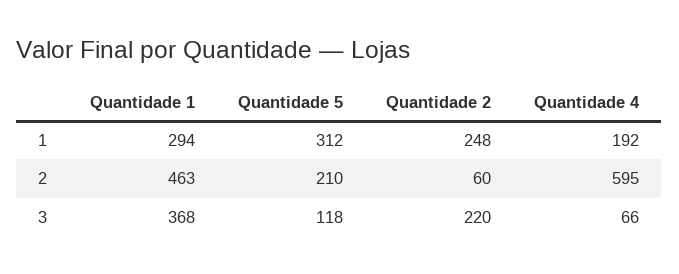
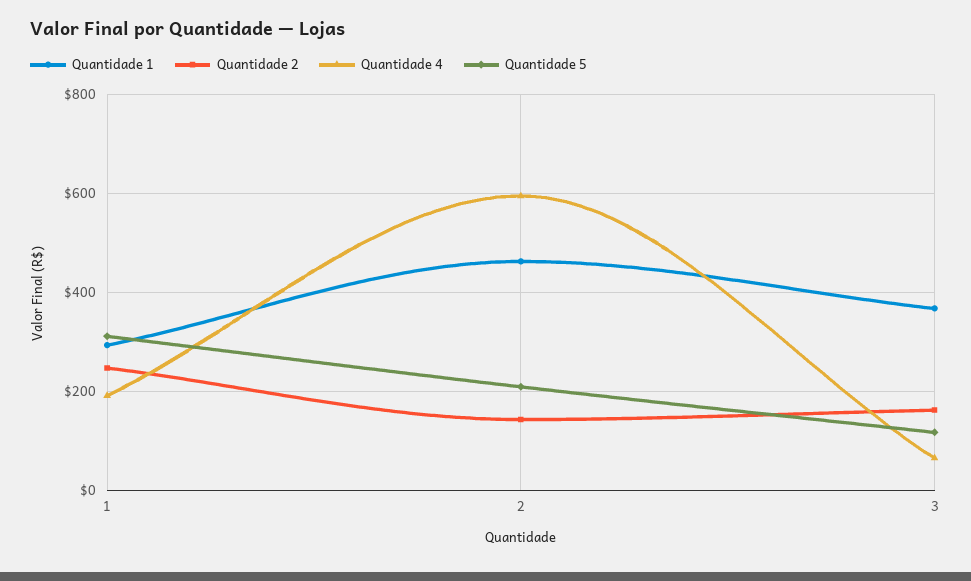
  {
    "Quantidade 1": {
      "1": 294,
      "2": 463,
      "3": 368
    },
    "Quantidade 5": {
      "1": 312,
      "2": 210,
      "3": 118
    },
    "Quantidade 2": {
      "1": 248,
-     "2": 60,
+     "2": 140,
-     "3": 220
+     "3": 160
    },
    "Quantidade 4": {
      "1": 192,
      "2": 595,
      "3": 66
    }
  }

